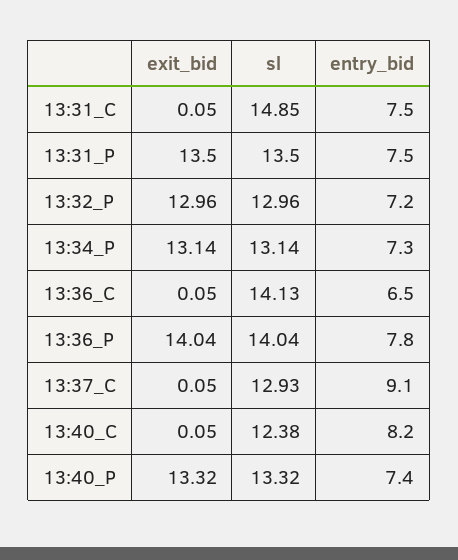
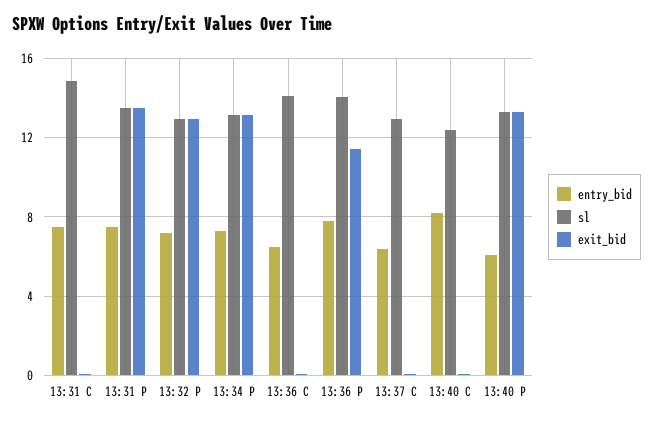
  {
    "exit_bid": {
      "13:31_C": 0.05,
      "13:31_P": 13.5,
      "13:32_P": 12.96,
      "13:34_P": 13.14,
      "13:36_C": 0.05,
-     "13:36_P": 14.04,
+     "13:36_P": 11.5,
      "13:37_C": 0.05,
      "13:40_C": 0.05,
      "13:40_P": 13.32
    },
    "sl": {
      "13:31_C": 14.85,
      "13:31_P": 13.5,
      "13:32_P": 12.96,
      "13:34_P": 13.14,
      "13:36_C": 14.13,
      "13:36_P": 14.04,
      "13:37_C": 12.93,
      "13:40_C": 12.38,
      "13:40_P": 13.32
    },
    "entry_bid": {
      "13:31_C": 7.5,
      "13:31_P": 7.5,
      "13:32_P": 7.2,
      "13:34_P": 7.3,
      "13:36_C": 6.5,
      "13:36_P": 7.8,
-     "13:37_C": 9.1,
+     "13:37_C": 6.5,
      "13:40_C": 8.2,
-     "13:40_P": 7.4
+     "13:40_P": 6
    }
  }

